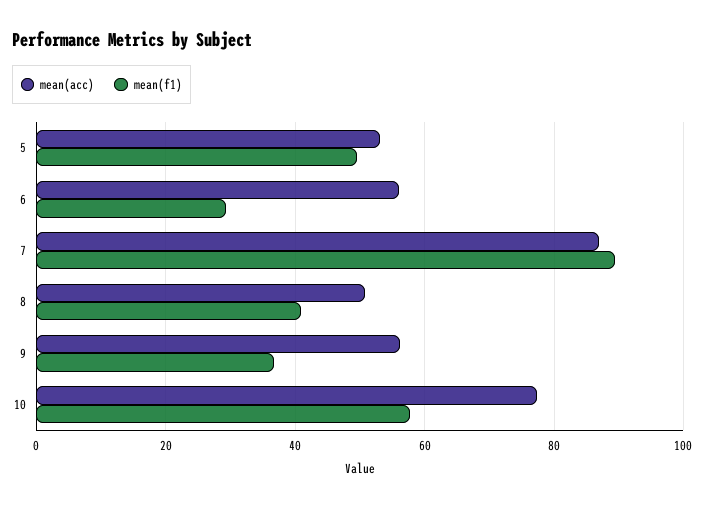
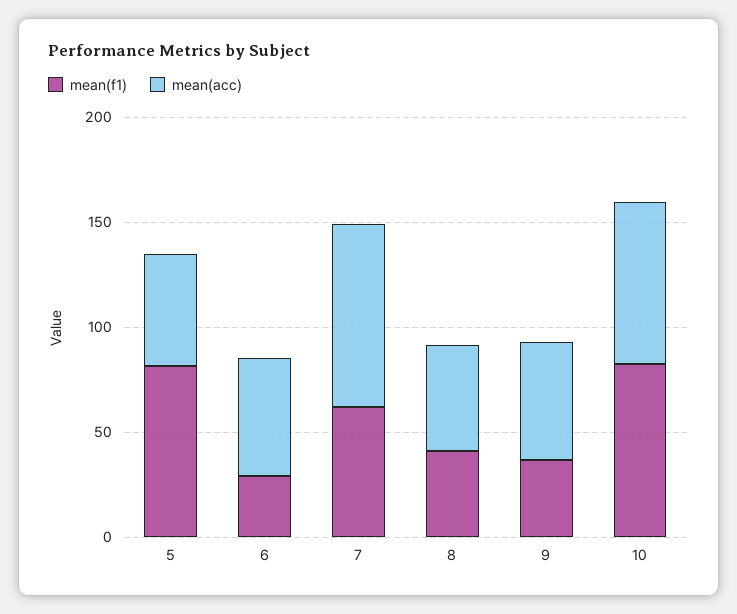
  {
    "mean(acc)": {
      "5": 54,
      "6": 56,
      "7": 88,
      "8": 50,
      "9": 56,
      "10": 78
    },
    "mean(f1)": {
-     "5": 50,
+     "5": 80,
      "6": 30,
-     "7": 90,
+     "7": 60,
      "8": 40,
      "9": 36,
-     "10": 58
+     "10": 80
    }
  }

